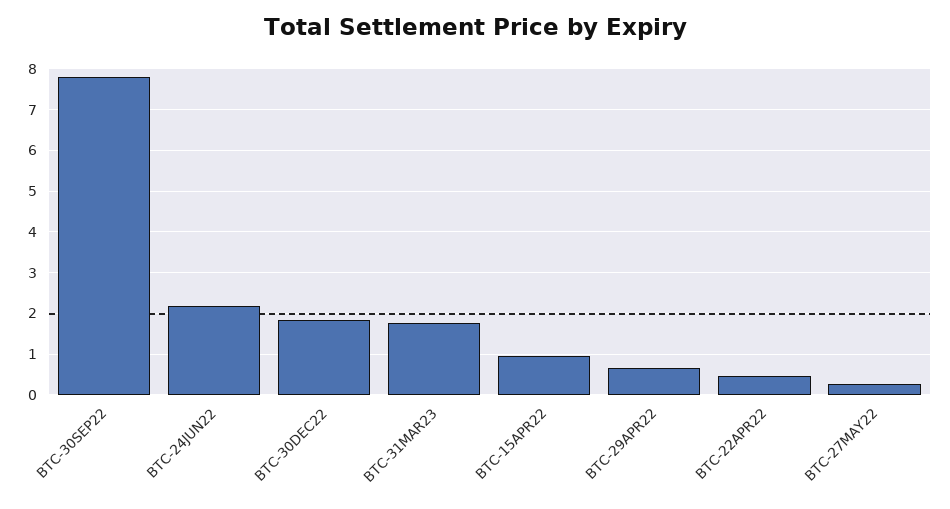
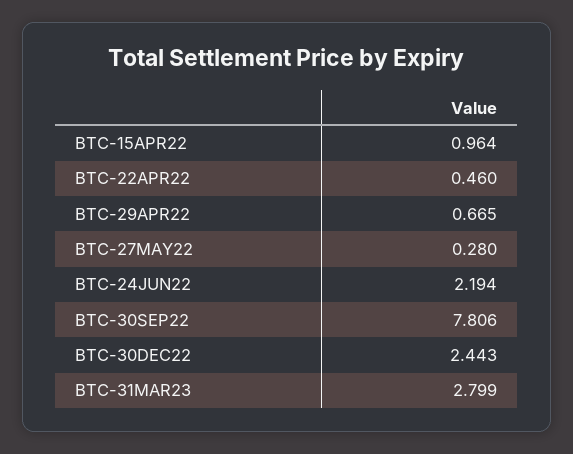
  {
    "BTC-30SEP22": 7.806,
    "BTC-24JUN22": 2.194,
-   "BTC-30DEC22": 1.8,
+   "BTC-30DEC22": 2.443,
-   "BTC-31MAR23": 1.8,
+   "BTC-31MAR23": 2.799,
    "BTC-15APR22": 0.964,
    "BTC-29APR22": 0.665,
    "BTC-22APR22": 0.46,
    "BTC-27MAY22": 0.28
  }

